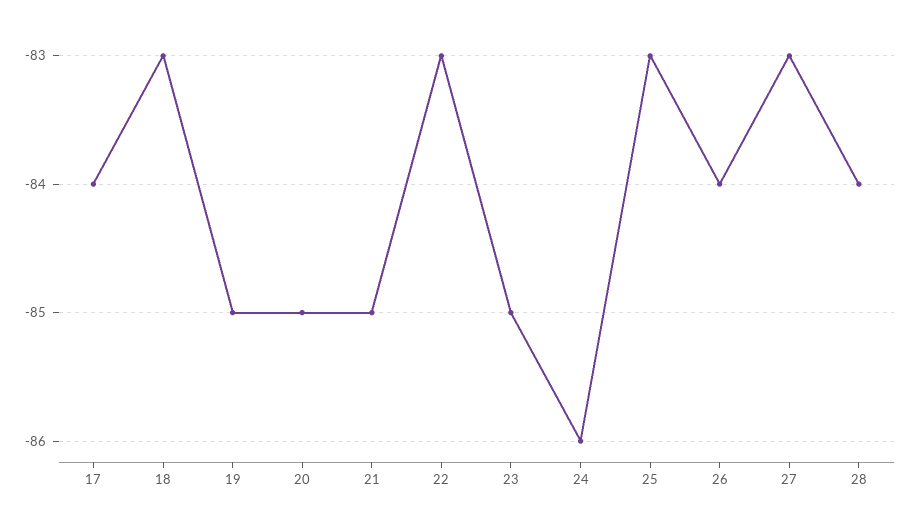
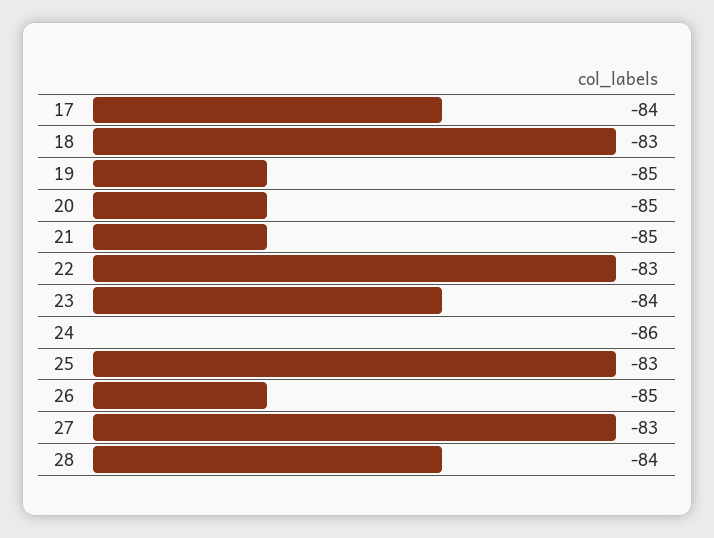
  {
    "17": -84,
    "18": -83,
    "19": -85,
    "20": -85,
    "21": -85,
    "22": -83,
-   "23": -85,
+   "23": -84,
    "24": -86,
    "25": -83,
-   "26": -84,
+   "26": -85,
    "27": -83,
    "28": -84
  }

